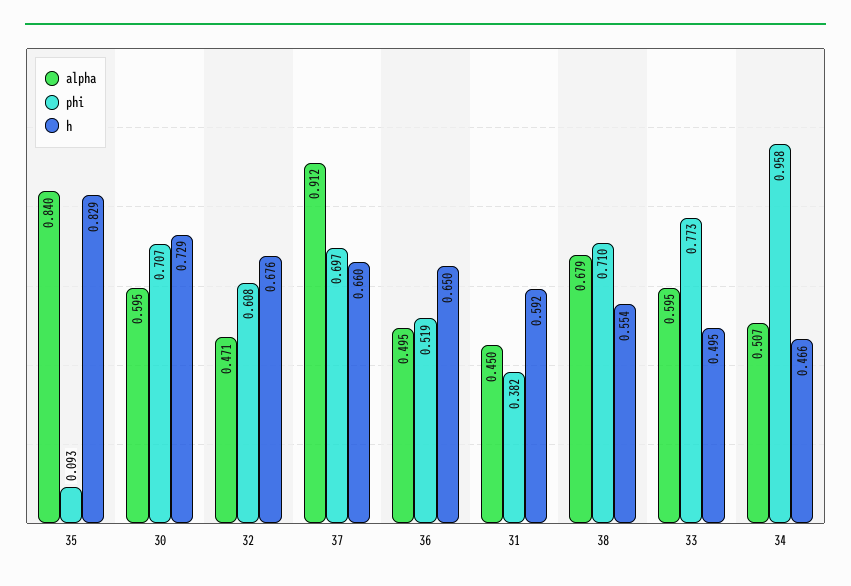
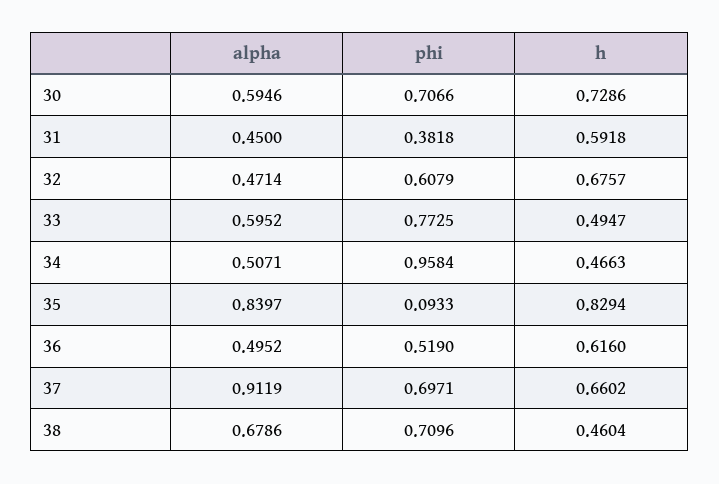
  {
    "alpha": {
      "35": 0.8397,
      "30": 0.5946,
      "32": 0.4714,
      "37": 0.9119,
      "36": 0.4952,
      "31": 0.45,
      "38": 0.6786,
      "33": 0.5952,
      "34": 0.5071
    },
    "phi": {
      "35": 0.0933,
      "30": 0.7066,
      "32": 0.6079,
      "37": 0.6971,
      "36": 0.519,
      "31": 0.3818,
      "38": 0.7096,
      "33": 0.7725,
      "34": 0.9584
    },
    "h": {
      "35": 0.8294,
      "30": 0.7286,
      "32": 0.6757,
      "37": 0.6602,
-     "36": 0.65,
+     "36": 0.616,
      "31": 0.5918,
-     "38": 0.554,
+     "38": 0.4604,
      "33": 0.4947,
      "34": 0.4663
    }
  }

